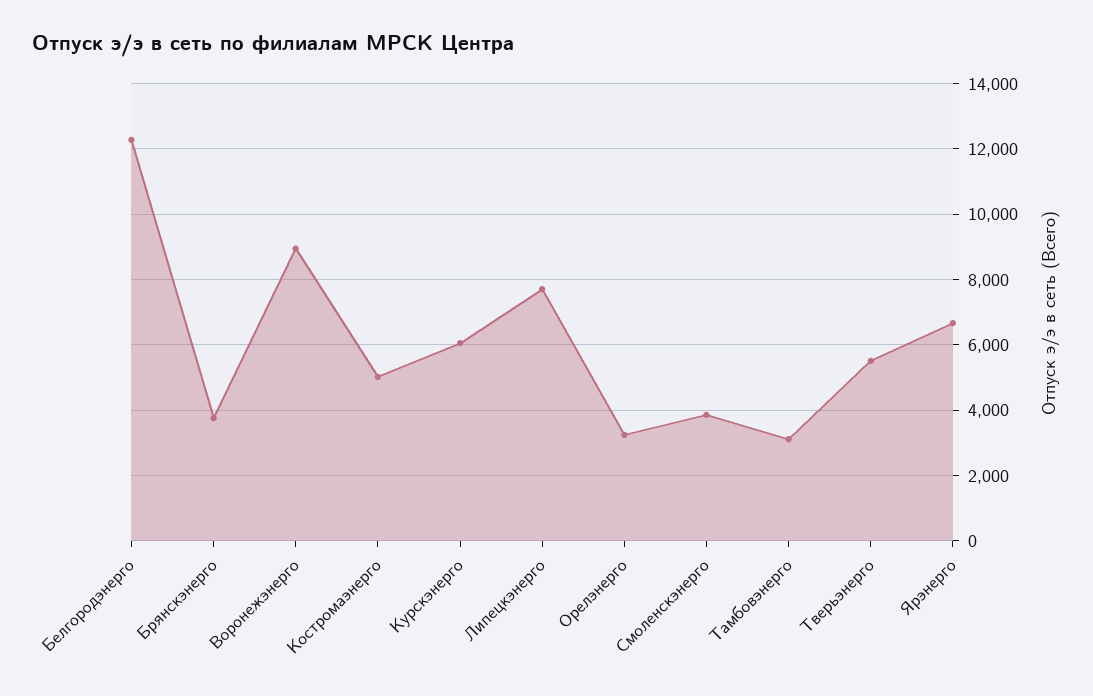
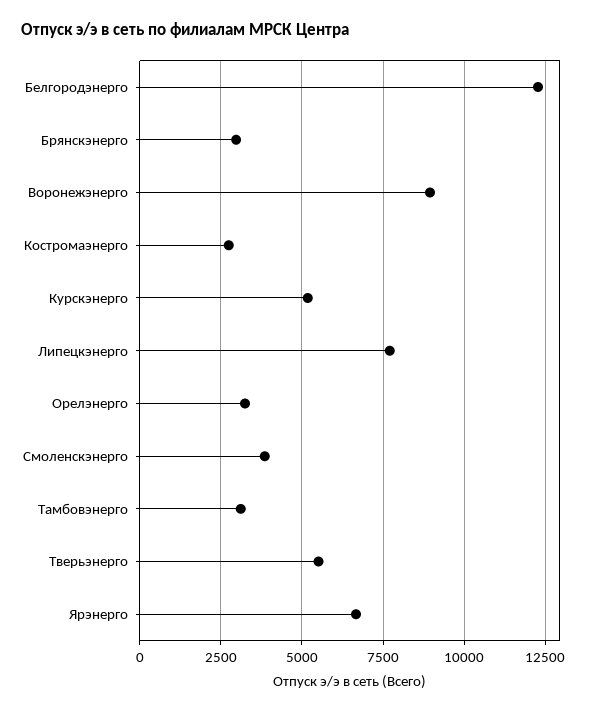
  {
    "Белгородэнерго": 12200,
-   "Брянскэнерго": 3800,
+   "Брянскэнерго": 3000,
    "Воронежэнерго": 9000,
-   "Костромаэнерго": 5000,
+   "Костромаэнерго": 2750,
-   "Курскэнерго": 6000,
+   "Курскэнерго": 5250,
    "Липецкэнерго": 7800,
    "Орелэнерго": 3200,
    "Смоленскэнерго": 3800,
    "Тамбовэнерго": 3200,
    "Тверьэнерго": 5600,
    "Ярэнерго": 6600
  }

